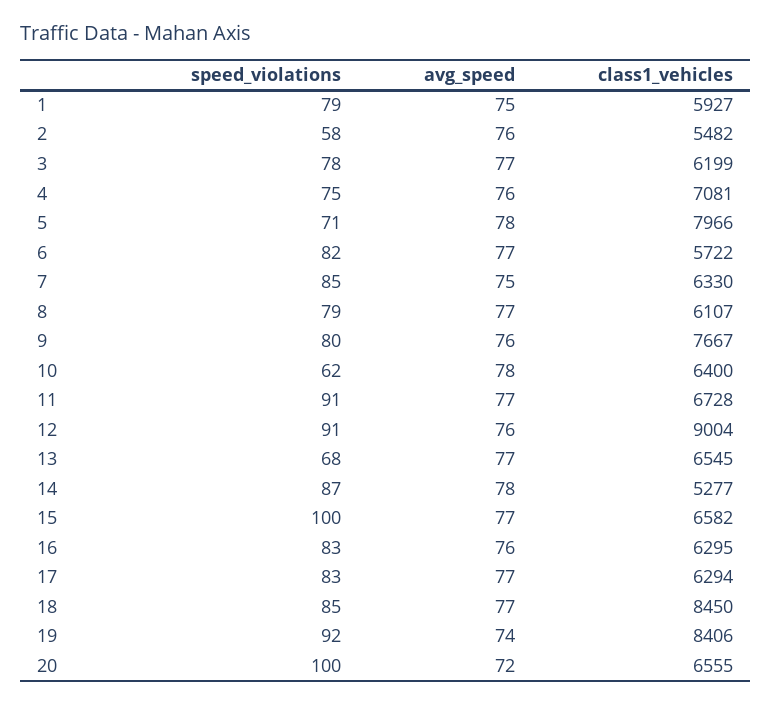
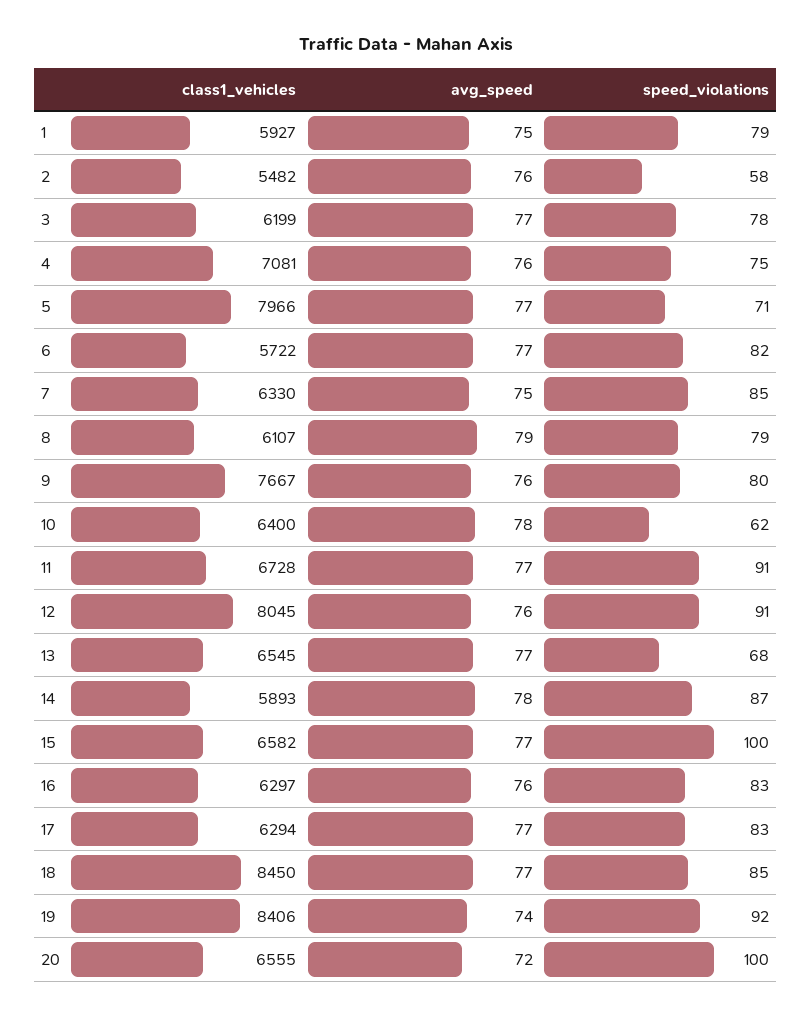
  {
    "speed_violations": {
      "1": 79,
      "2": 58,
      "3": 78,
      "4": 75,
      "5": 71,
      "6": 82,
      "7": 85,
      "8": 79,
      "9": 80,
      "10": 62,
      "11": 91,
      "12": 91,
      "13": 68,
      "14": 87,
      "15": 100,
      "16": 83,
      "17": 83,
      "18": 85,
      "19": 92,
      "20": 100
    },
    "avg_speed": {
      "1": 75,
      "2": 76,
      "3": 77,
      "4": 76,
-     "5": 78,
+     "5": 77,
      "6": 77,
      "7": 75,
-     "8": 77,
+     "8": 79,
      "9": 76,
      "10": 78,
      "11": 77,
      "12": 76,
      "13": 77,
      "14": 78,
      "15": 77,
      "16": 76,
      "17": 77,
      "18": 77,
      "19": 74,
      "20": 72
    },
    "class1_vehicles": {
      "1": 5927,
      "2": 5482,
      "3": 6199,
      "4": 7081,
      "5": 7966,
      "6": 5722,
      "7": 6330,
      "8": 6107,
      "9": 7667,
      "10": 6400,
      "11": 6728,
-     "12": 9004,
+     "12": 8045,
      "13": 6545,
-     "14": 5277,
+     "14": 5893,
      "15": 6582,
-     "16": 6295,
+     "16": 6297,
      "17": 6294,
      "18": 8450,
      "19": 8406,
      "20": 6555
    }
  }

